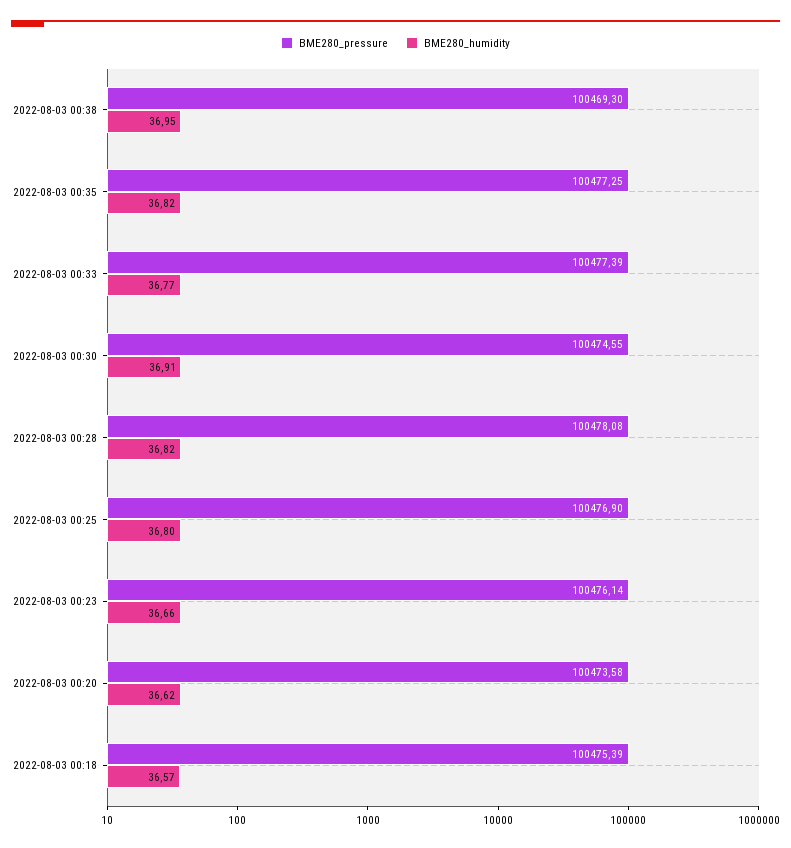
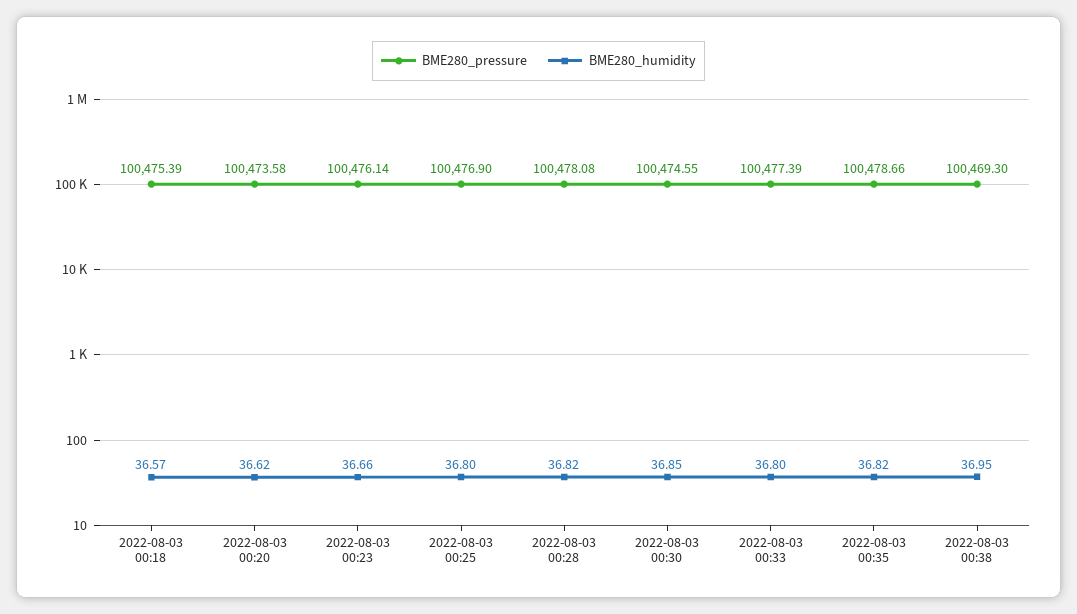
  {
    "BME280_pressure": {
      "2022-08-03 00:38": 100469.3,
-     "2022-08-03 00:35": 100477.25,
+     "2022-08-03 00:35": 100478.66,
      "2022-08-03 00:33": 100477.39,
      "2022-08-03 00:30": 100474.55,
      "2022-08-03 00:28": 100478.08,
      "2022-08-03 00:25": 100476.9,
      "2022-08-03 00:23": 100476.14,
      "2022-08-03 00:20": 100473.58,
      "2022-08-03 00:18": 100475.39
    },
    "BME280_humidity": {
      "2022-08-03 00:38": 36.95,
      "2022-08-03 00:35": 36.82,
-     "2022-08-03 00:33": 36.77,
+     "2022-08-03 00:33": 36.8,
-     "2022-08-03 00:30": 36.91,
+     "2022-08-03 00:30": 36.85,
      "2022-08-03 00:28": 36.82,
      "2022-08-03 00:25": 36.8,
      "2022-08-03 00:23": 36.66,
      "2022-08-03 00:20": 36.62,
      "2022-08-03 00:18": 36.57
    }
  }

